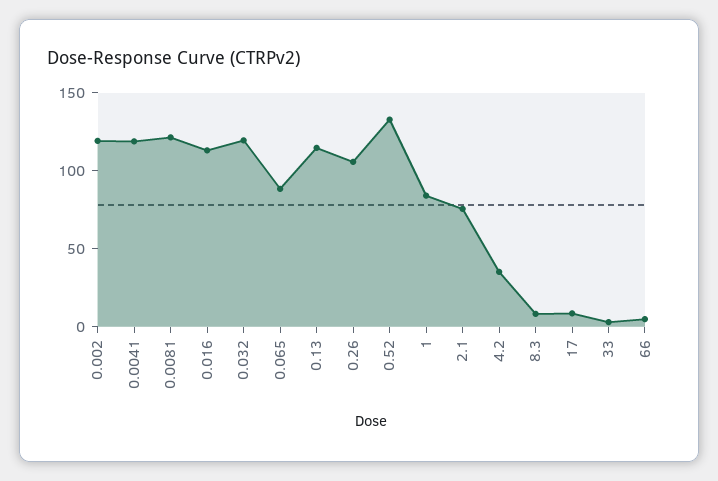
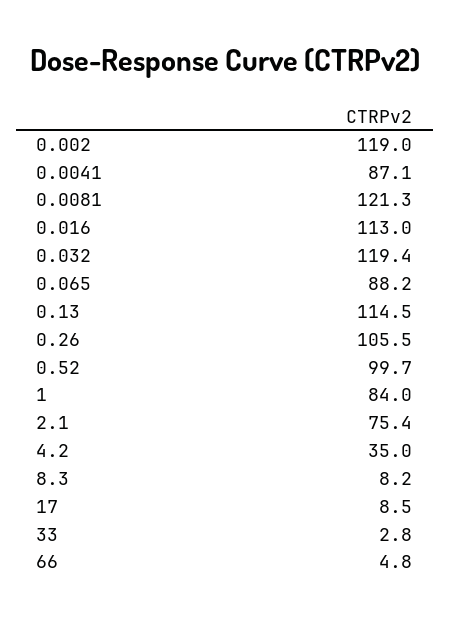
  {
    "0.002": 119,
-   "0.0041": 120,
+   "0.0041": 87.1,
    "0.0081": 121.3,
    "0.016": 113,
    "0.032": 119.4,
    "0.065": 88.2,
    "0.13": 114.5,
    "0.26": 105.5,
-   "0.52": 130,
+   "0.52": 99.7,
    "1": 84,
    "2.1": 75.4,
    "4.2": 35,
    "8.3": 8.2,
    "17": 8.5,
    "33": 2.8,
    "66": 4.8
  }

